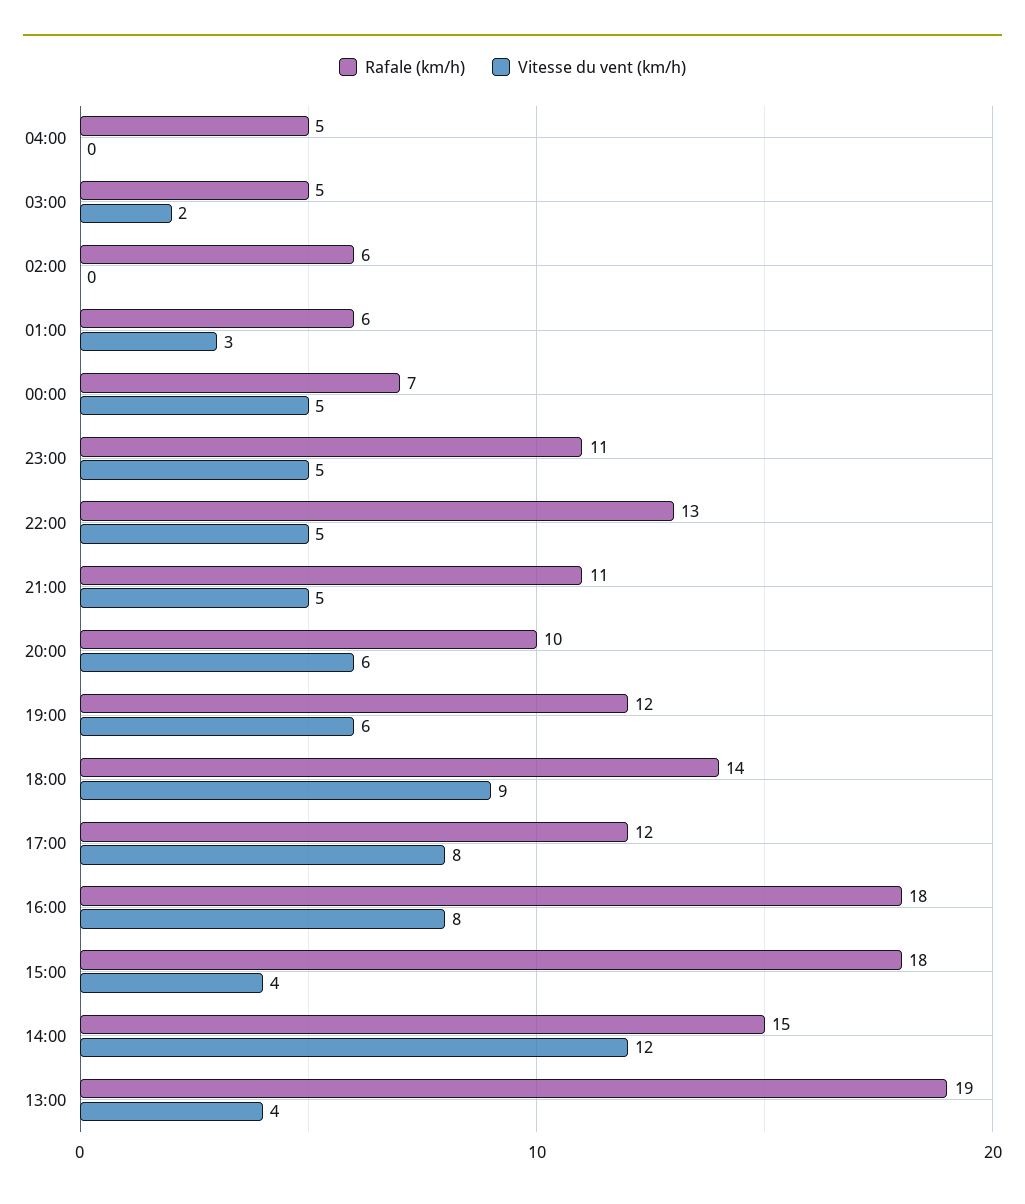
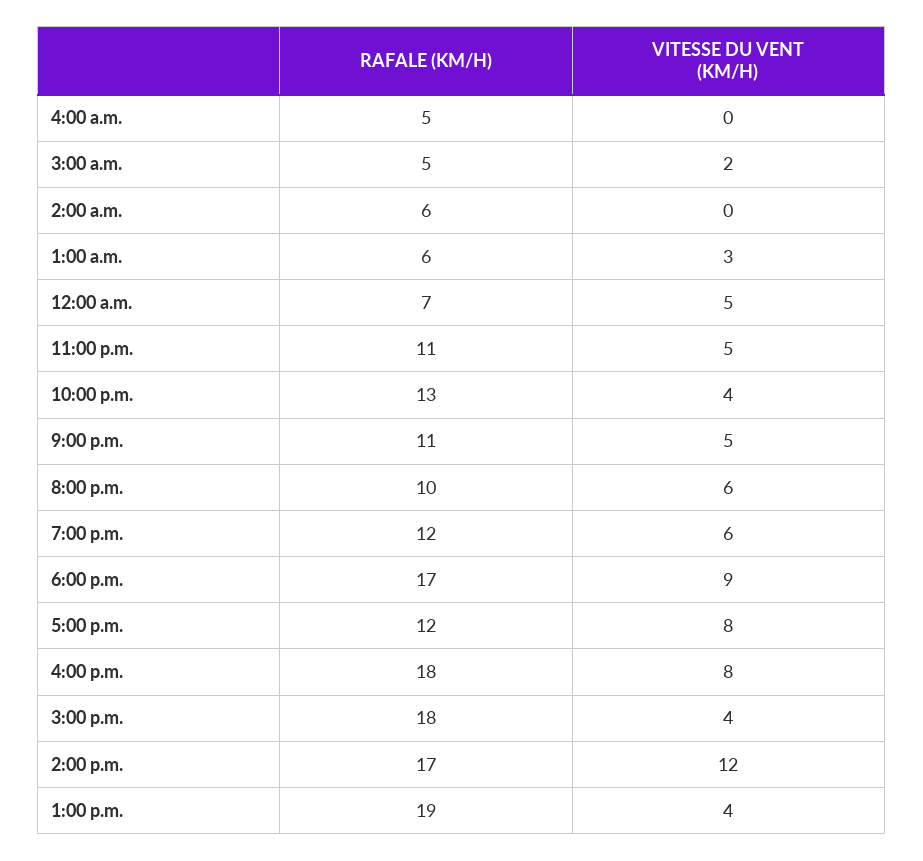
  {
    "Rafale (km/h)": {
      "04:00": 5,
      "03:00": 5,
      "02:00": 6,
      "01:00": 6,
      "00:00": 7,
      "23:00": 11,
      "22:00": 13,
      "21:00": 11,
      "20:00": 10,
      "19:00": 12,
-     "18:00": 14,
+     "18:00": 17,
      "17:00": 12,
      "16:00": 18,
      "15:00": 18,
-     "14:00": 15,
+     "14:00": 17,
      "13:00": 19
    },
    "Vitesse du vent (km/h)": {
      "04:00": 0,
      "03:00": 2,
      "02:00": 0,
      "01:00": 3,
      "00:00": 5,
      "23:00": 5,
-     "22:00": 5,
+     "22:00": 4,
      "21:00": 5,
      "20:00": 6,
      "19:00": 6,
      "18:00": 9,
      "17:00": 8,
      "16:00": 8,
      "15:00": 4,
      "14:00": 12,
      "13:00": 4
    }
  }

